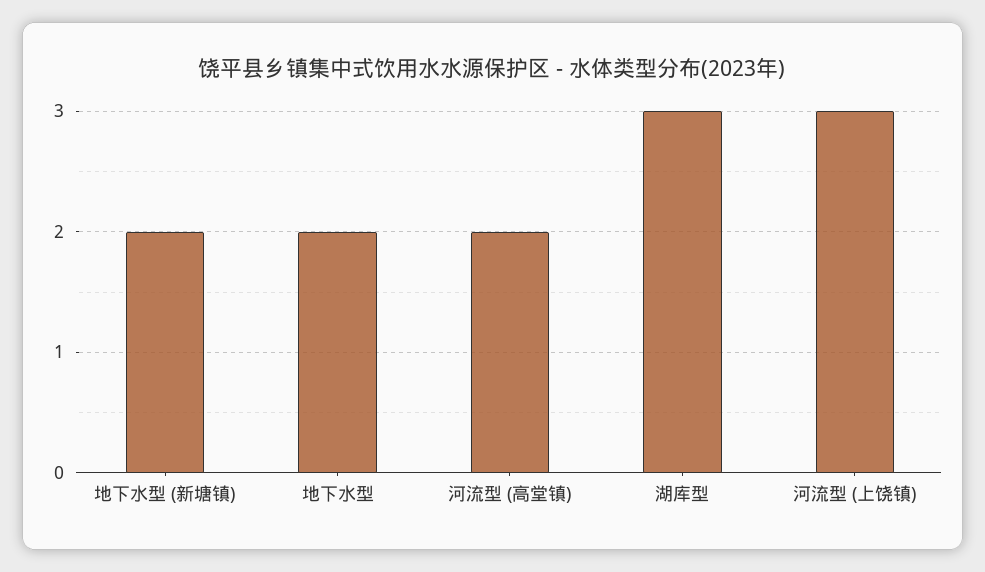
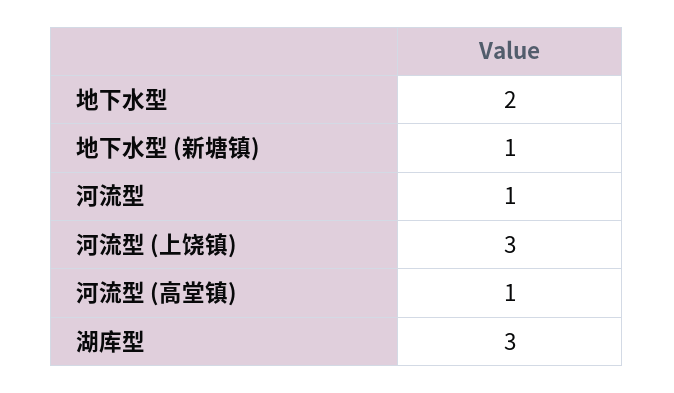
  {
-   "地下水型 (新塘镇)": 2,
+   "地下水型 (新塘镇)": 1,
    "地下水型": 2,
-   "河流型 (高堂镇)": 2,
+   "河流型 (高堂镇)": 1,
    "湖库型": 3,
-   "河流型 (上饶镇)": 3
+   "河流型 (上饶镇)": 3,
+   "河流型": 1
  }

